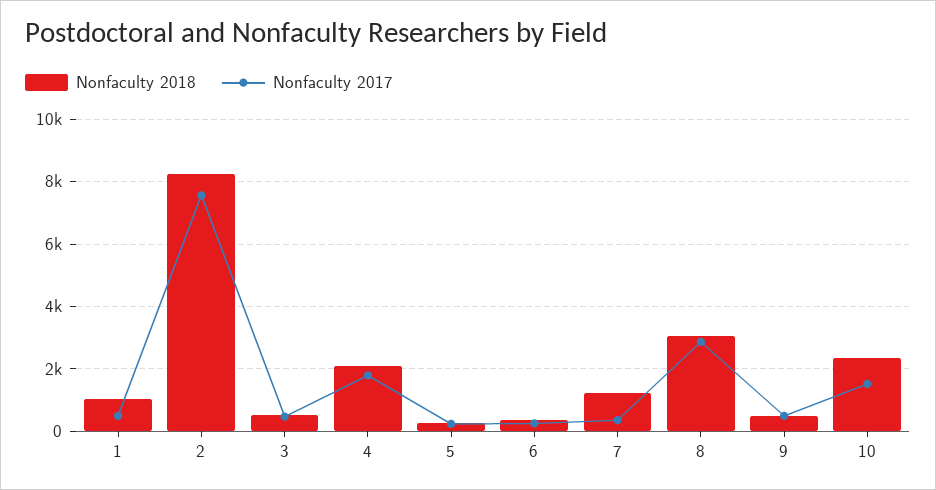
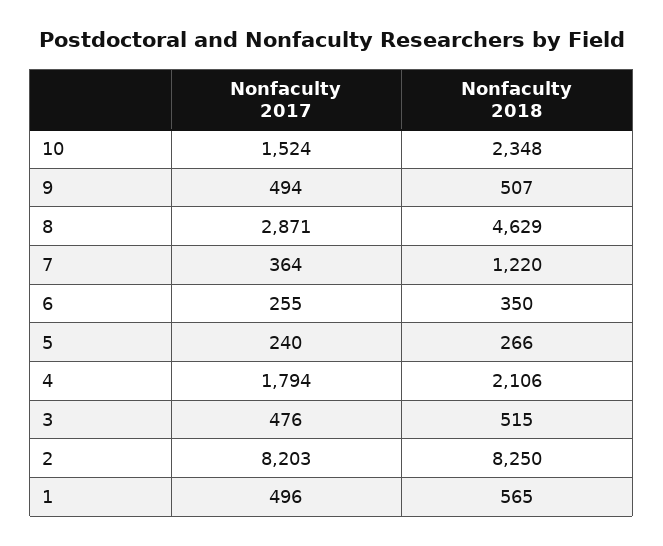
  {
    "Nonfaculty 2018": {
-     "1": 1000,
+     "1": 565,
      "2": 8250,
      "3": 515,
      "4": 2106,
      "5": 266,
      "6": 350,
      "7": 1220,
-     "8": 3000,
+     "8": 4629,
      "9": 507,
      "10": 2348
    },
    "Nonfaculty 2017": {
      "1": 496,
-     "2": 7600,
+     "2": 8203,
      "3": 476,
      "4": 1794,
      "5": 240,
      "6": 255,
      "7": 364,
      "8": 2871,
      "9": 494,
      "10": 1524
    }
  }

